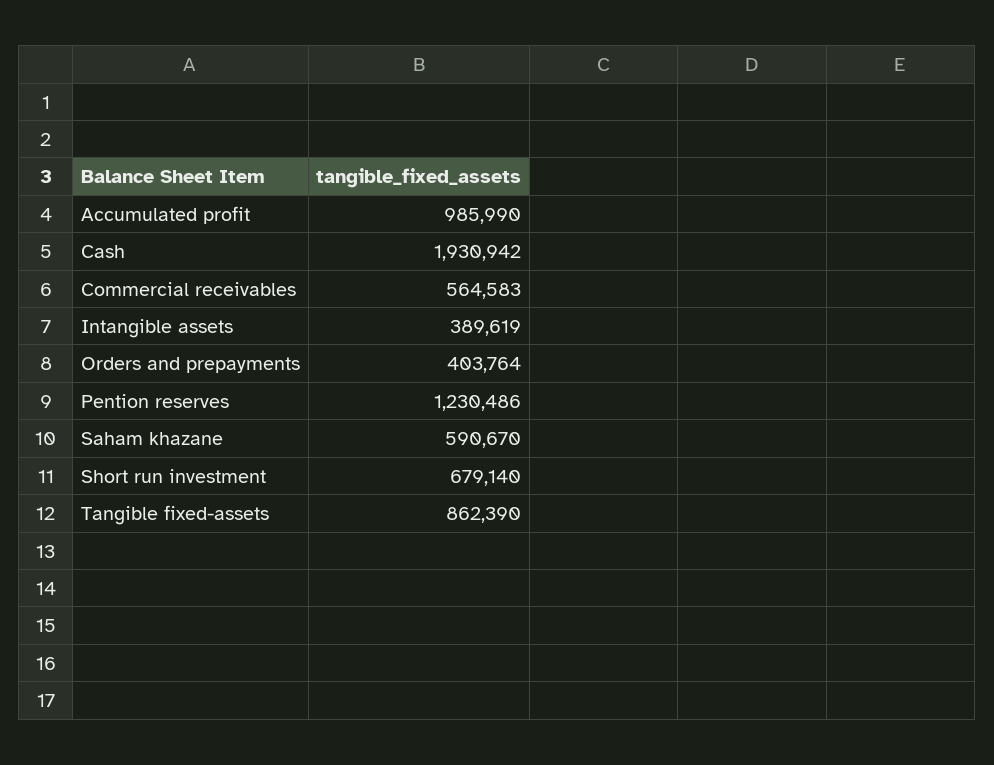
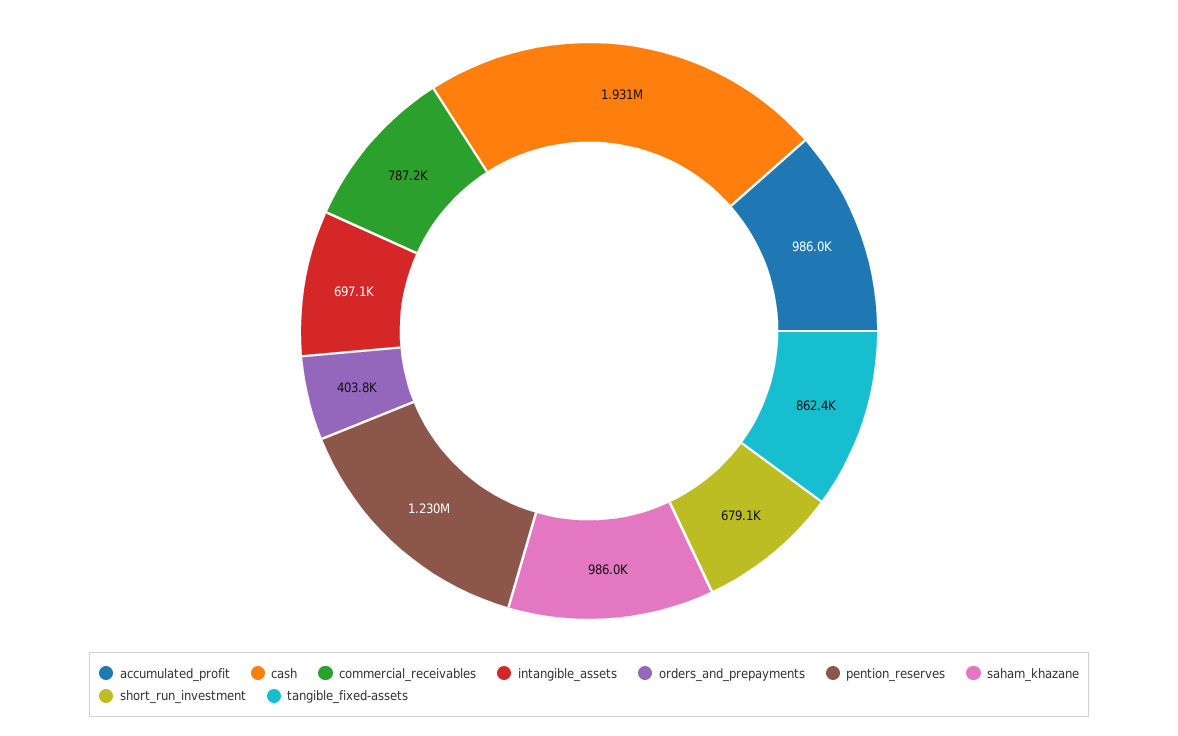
  {
    "Accumulated profit": 985990,
    "Cash": 1930942,
-   "Commercial receivables": 564583,
+   "Commercial receivables": 787200,
-   "Intangible assets": 389619,
+   "Intangible assets": 697100,
    "Orders and prepayments": 403764,
    "Pention reserves": 1230486,
-   "Saham khazane": 590670,
+   "Saham khazane": 986000,
    "Short run investment": 679140,
    "Tangible fixed-assets": 862390
  }

